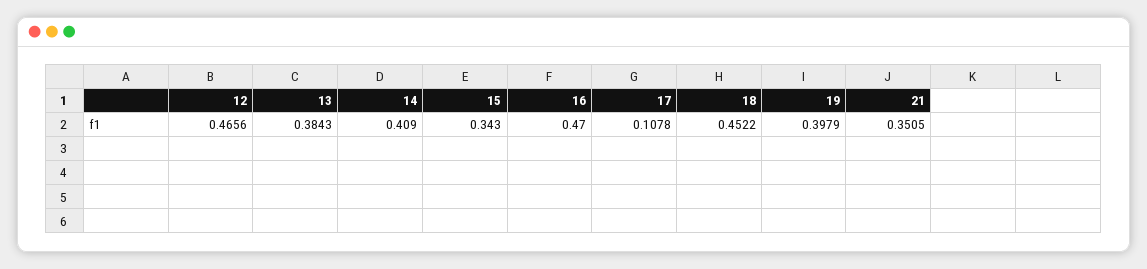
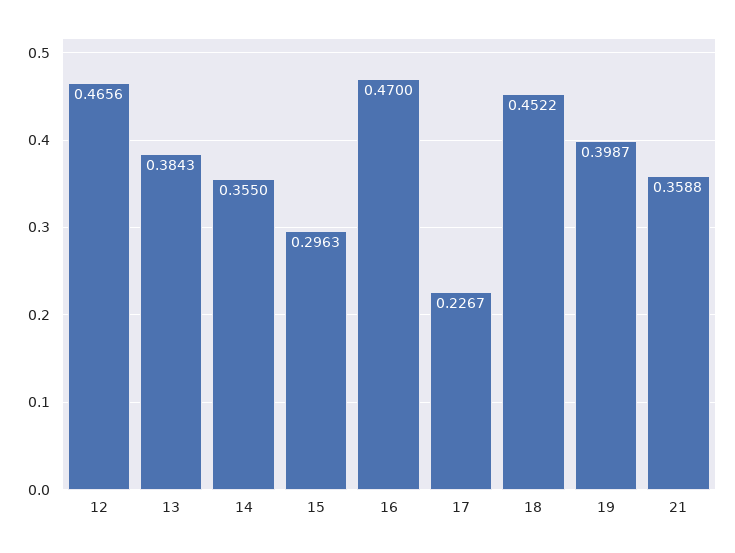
  {
    "12": 0.4656,
    "13": 0.3843,
-   "14": 0.409,
+   "14": 0.355,
-   "15": 0.343,
+   "15": 0.2963,
    "16": 0.47,
-   "17": 0.1078,
+   "17": 0.2267,
    "18": 0.4522,
-   "19": 0.3979,
+   "19": 0.3987,
-   "21": 0.3505
+   "21": 0.3588
  }

